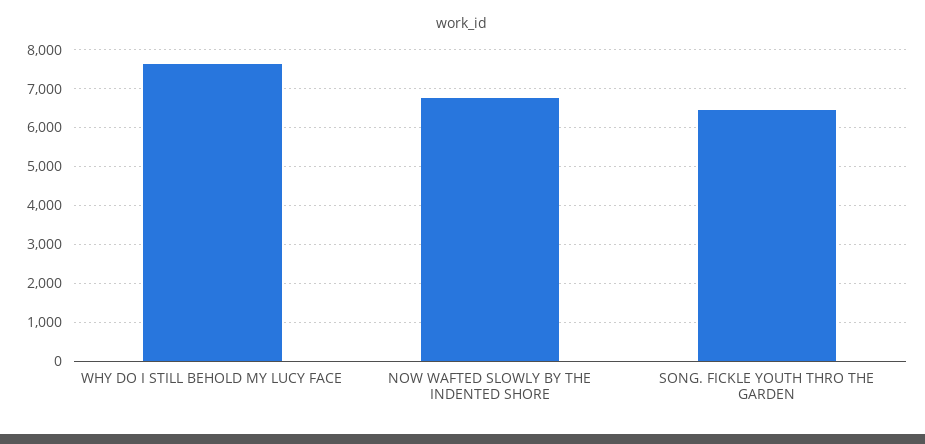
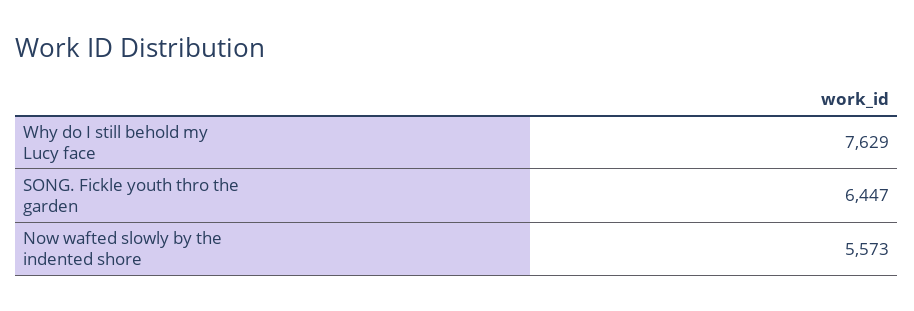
  {
    "WHY DO I STILL BEHOLD MY LUCY FACE": 7629,
-   "NOW WAFTED SLOWLY BY THE INDENTED SHORE": 6800,
+   "NOW WAFTED SLOWLY BY THE INDENTED SHORE": 5573,
    "SONG. FICKLE YOUTH THRO THE GARDEN": 6447
  }

